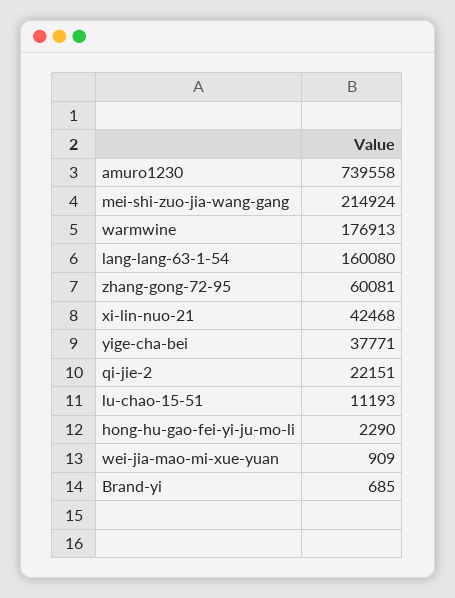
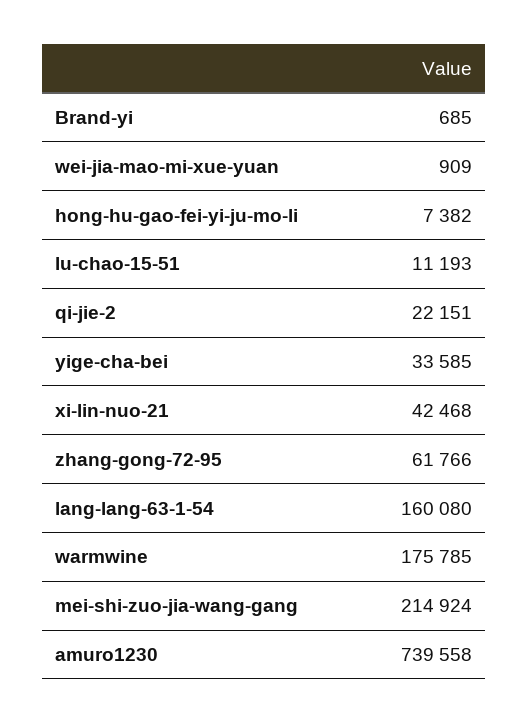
  {
    "amuro1230": 739558,
    "mei-shi-zuo-jia-wang-gang": 214924,
-   "warmwine": 176913,
+   "warmwine": 175785,
    "lang-lang-63-1-54": 160080,
-   "zhang-gong-72-95": 60081,
+   "zhang-gong-72-95": 61766,
    "xi-lin-nuo-21": 42468,
-   "yige-cha-bei": 37771,
+   "yige-cha-bei": 33585,
    "qi-jie-2": 22151,
    "lu-chao-15-51": 11193,
-   "hong-hu-gao-fei-yi-ju-mo-li": 2290,
+   "hong-hu-gao-fei-yi-ju-mo-li": 7382,
    "wei-jia-mao-mi-xue-yuan": 909,
    "Brand-yi": 685
  }

